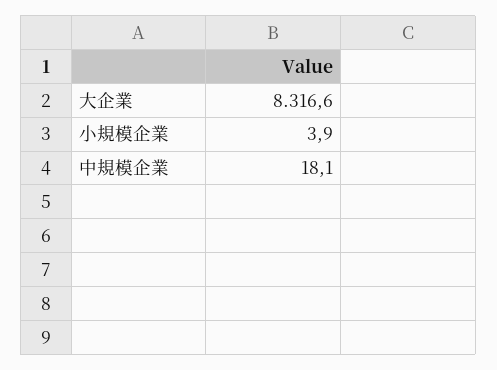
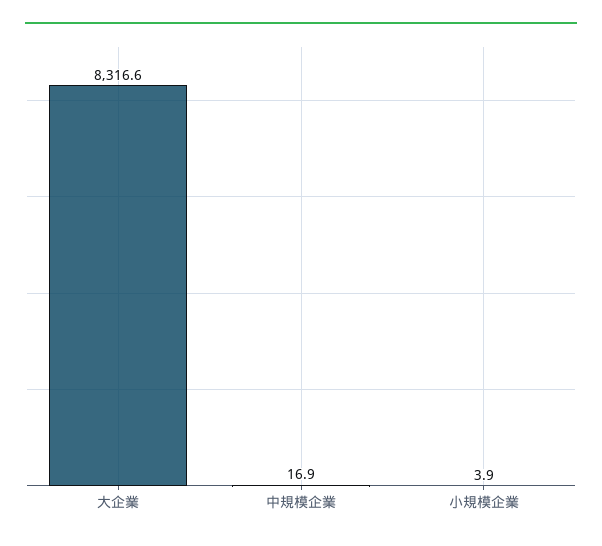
  {
    "大企業": 8316.6,
    "小規模企業": 3.9,
-   "中規模企業": 18.1
+   "中規模企業": 16.9
  }

